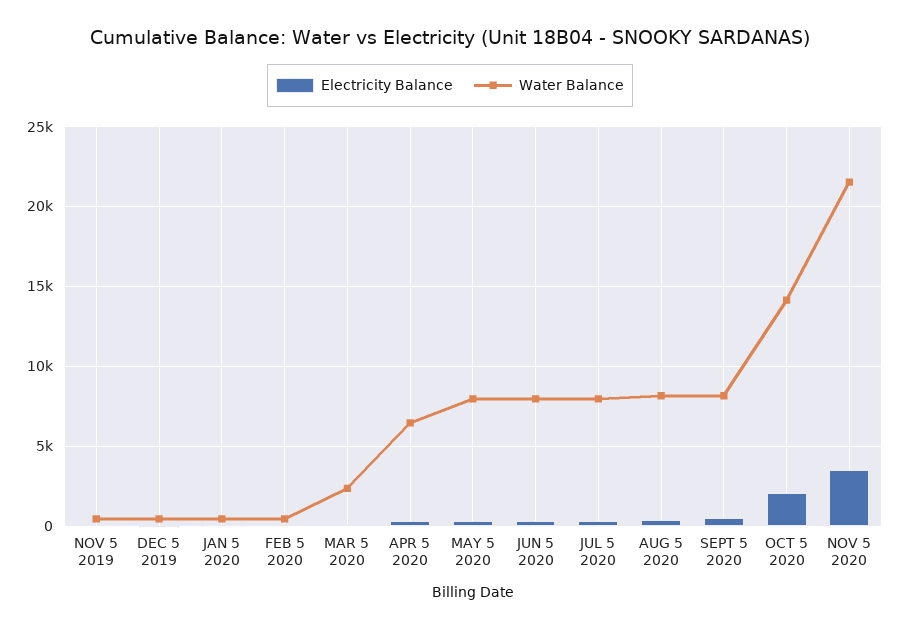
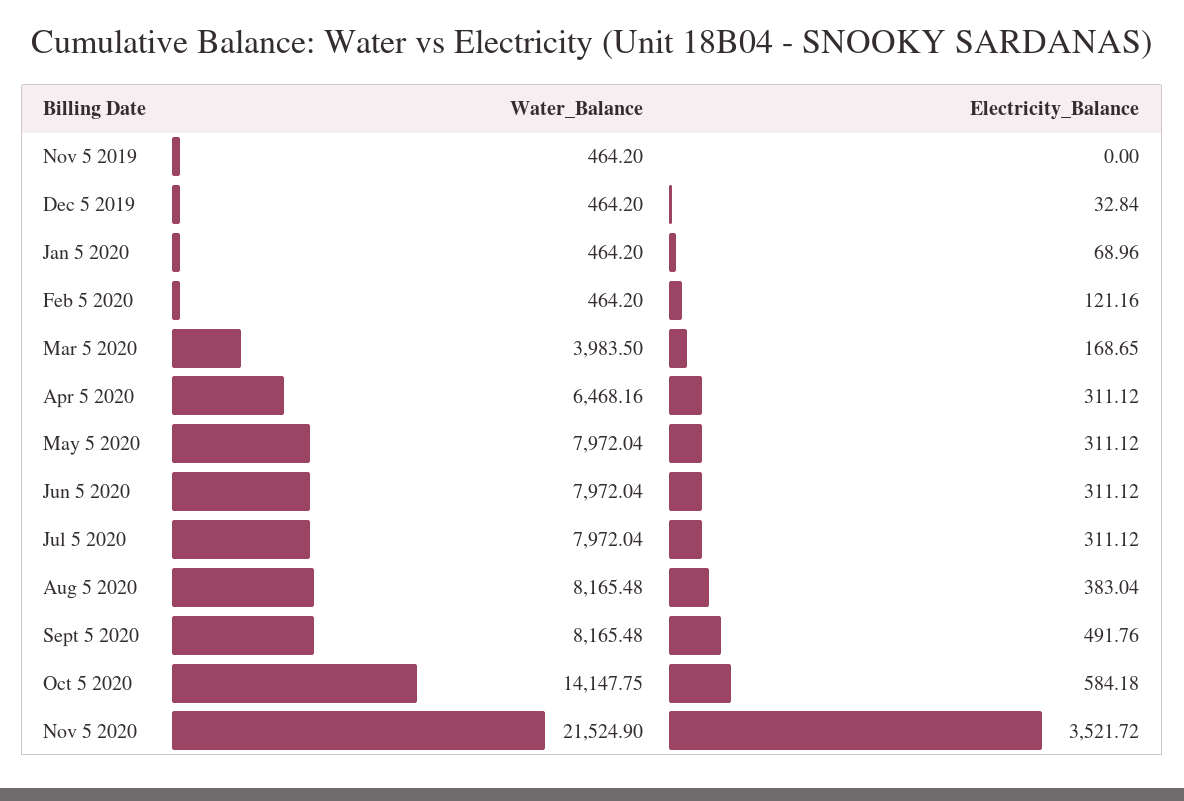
  {
    "Electricity Balance": {
      "NOV 5 2019": 0,
      "DEC 5 2019": 32.84,
      "JAN 5 2020": 68.96,
      "FEB 5 2020": 121.16,
      "MAR 5 2020": 168.65,
      "APR 5 2020": 311.12,
      "MAY 5 2020": 311.12,
      "JUN 5 2020": 311.12,
      "JUL 5 2020": 311.12,
      "AUG 5 2020": 383.04,
      "SEPT 5 2020": 491.76,
-     "OCT 5 2020": 2000,
+     "OCT 5 2020": 584.18,
      "NOV 5 2020": 3521.72
    },
    "Water Balance": {
      "NOV 5 2019": 464.2,
      "DEC 5 2019": 464.2,
      "JAN 5 2020": 464.2,
      "FEB 5 2020": 464.2,
-     "MAR 5 2020": 2500,
+     "MAR 5 2020": 3983.5,
      "APR 5 2020": 6468.16,
      "MAY 5 2020": 7972.04,
      "JUN 5 2020": 7972.04,
      "JUL 5 2020": 7972.04,
      "AUG 5 2020": 8165.48,
      "SEPT 5 2020": 8165.48,
      "OCT 5 2020": 14147.75,
      "NOV 5 2020": 21524.9
    }
  }

